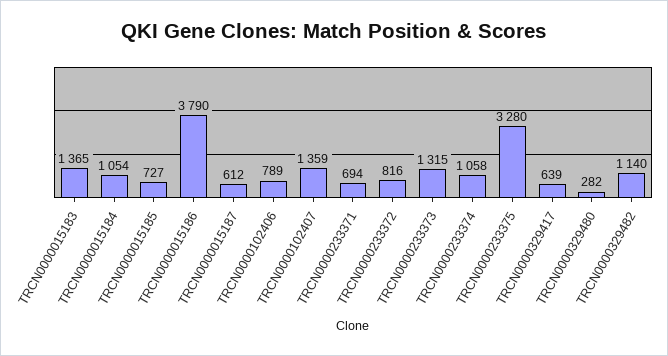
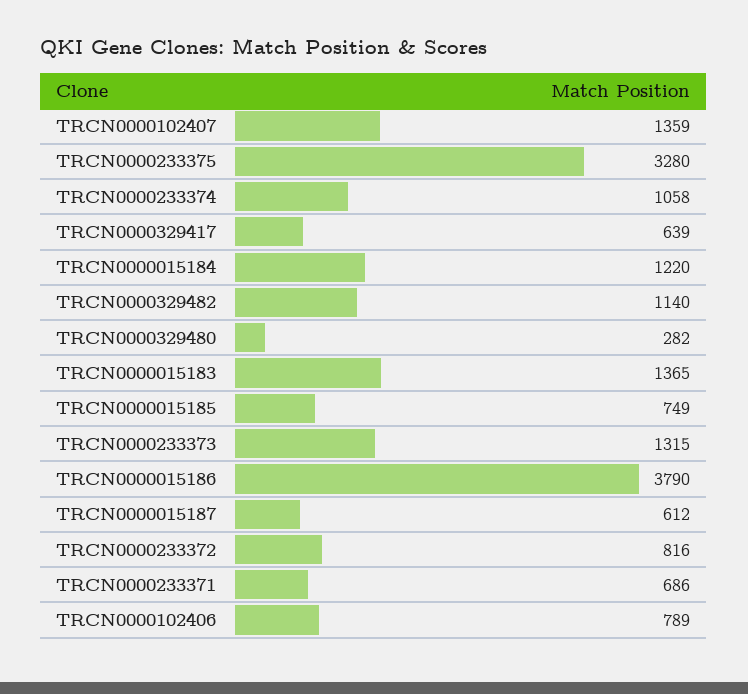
  {
    "TRCN0000015183": 1365,
-   "TRCN0000015184": 1054,
+   "TRCN0000015184": 1220,
-   "TRCN0000015185": 727,
+   "TRCN0000015185": 749,
    "TRCN0000015186": 3790,
    "TRCN0000015187": 612,
    "TRCN0000102406": 789,
    "TRCN0000102407": 1359,
-   "TRCN0000233371": 694,
+   "TRCN0000233371": 686,
    "TRCN0000233372": 816,
    "TRCN0000233373": 1315,
    "TRCN0000233374": 1058,
    "TRCN0000233375": 3280,
    "TRCN0000329417": 639,
    "TRCN0000329480": 282,
    "TRCN0000329482": 1140
  }

